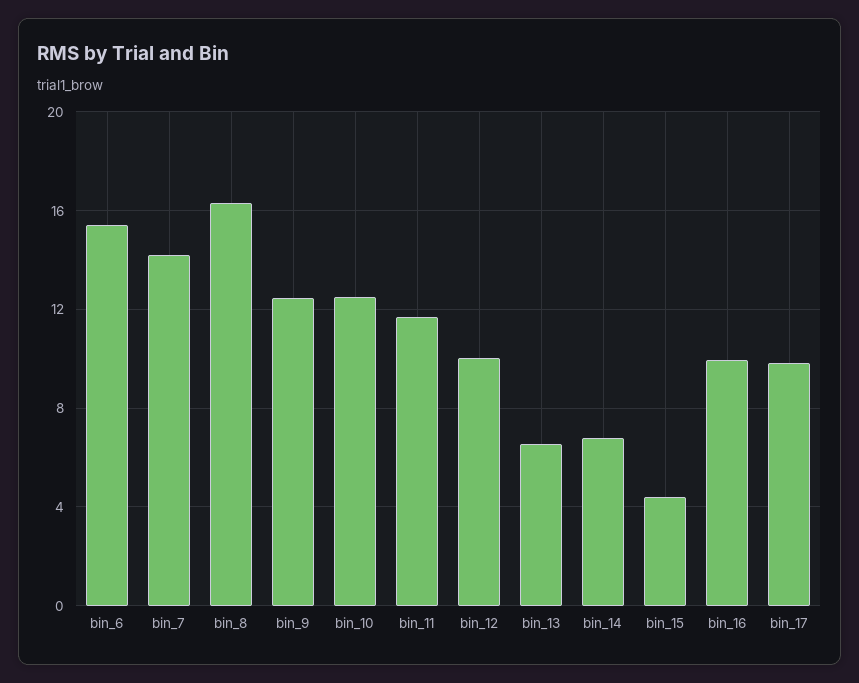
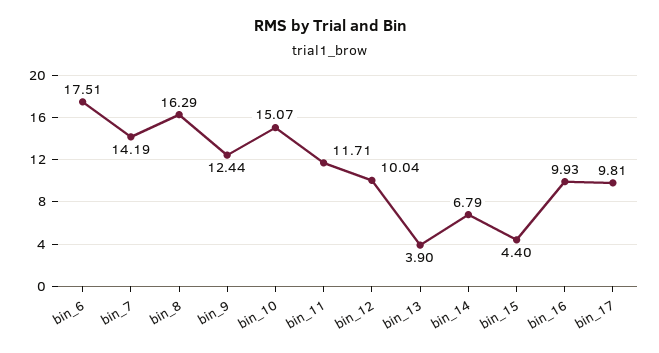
  {
-   "bin_6": 15.5,
+   "bin_6": 17.51,
    "bin_7": 14.19,
    "bin_8": 16.29,
    "bin_9": 12.44,
-   "bin_10": 12.5,
+   "bin_10": 15.07,
    "bin_11": 11.71,
    "bin_12": 10.04,
-   "bin_13": 6.5,
+   "bin_13": 3.9,
    "bin_14": 6.79,
    "bin_15": 4.4,
    "bin_16": 9.93,
    "bin_17": 9.81
  }

